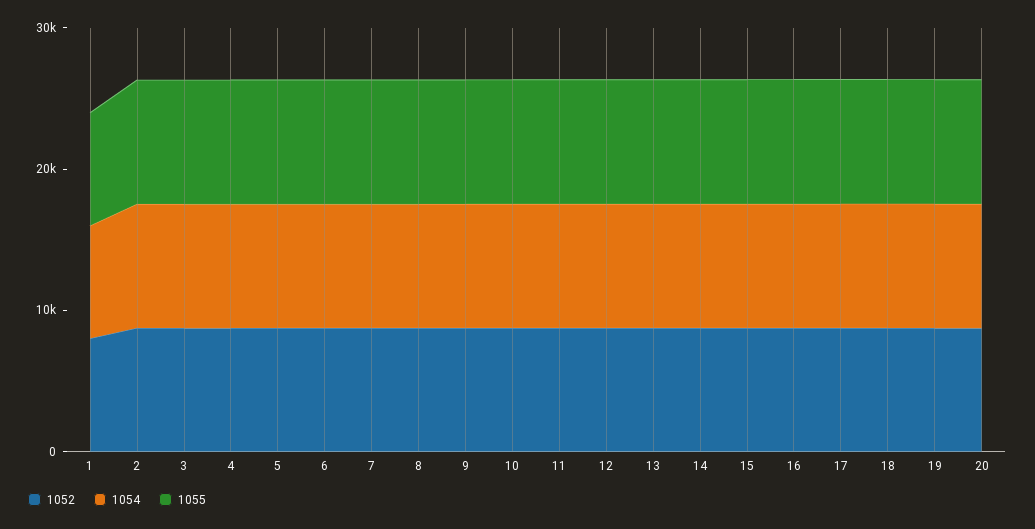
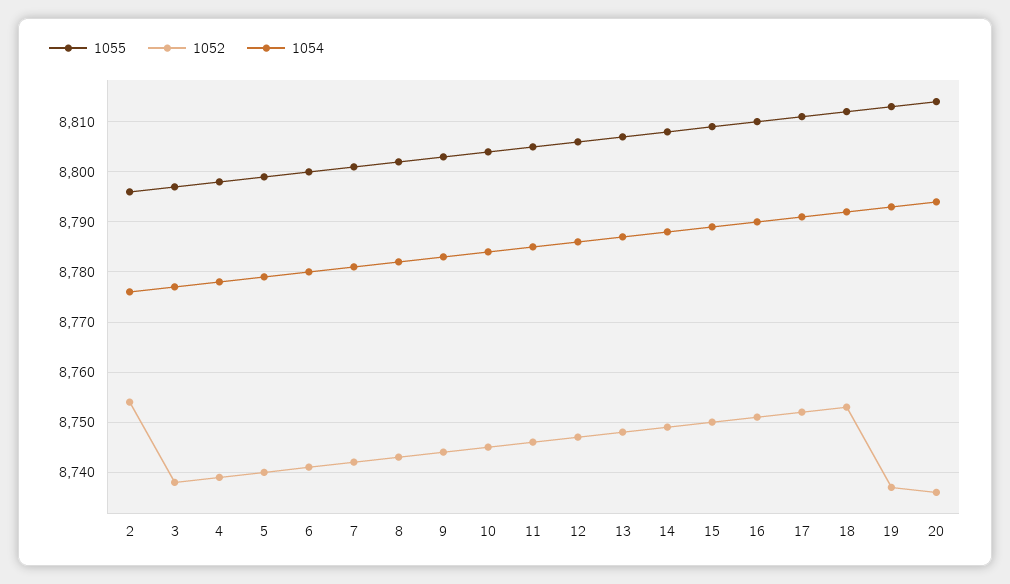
  {
    "1052": {
-     "1": 8000,
      "2": 8755,
      "3": 8740,
      "4": 8740,
      "5": 8740,
      "6": 8740,
      "7": 8740,
      "8": 8745,
      "9": 8745,
      "10": 8745,
      "11": 8745,
      "12": 8745,
      "13": 8750,
      "14": 8750,
      "15": 8750,
      "16": 8750,
      "17": 8750,
      "18": 8755,
      "19": 8735,
      "20": 8735
    },
    "1054": {
-     "1": 8000,
      "2": 8775,
      "3": 8775,
      "4": 8780,
      "5": 8780,
      "6": 8780,
      "7": 8780,
      "8": 8780,
      "9": 8785,
      "10": 8785,
      "11": 8785,
      "12": 8785,
      "13": 8785,
      "14": 8790,
      "15": 8790,
      "16": 8790,
      "17": 8790,
      "18": 8790,
      "19": 8795,
      "20": 8795
    },
    "1055": {
-     "1": 8000,
      "2": 8795,
      "3": 8795,
      "4": 8800,
      "5": 8800,
      "6": 8800,
      "7": 8800,
      "8": 8800,
      "9": 8805,
      "10": 8805,
      "11": 8805,
      "12": 8805,
      "13": 8805,
      "14": 8810,
      "15": 8810,
      "16": 8810,
      "17": 8810,
      "18": 8810,
      "19": 8815,
      "20": 8815
    }
  }

